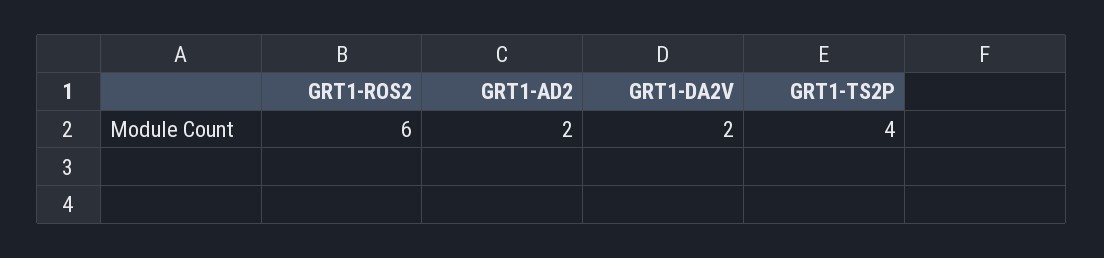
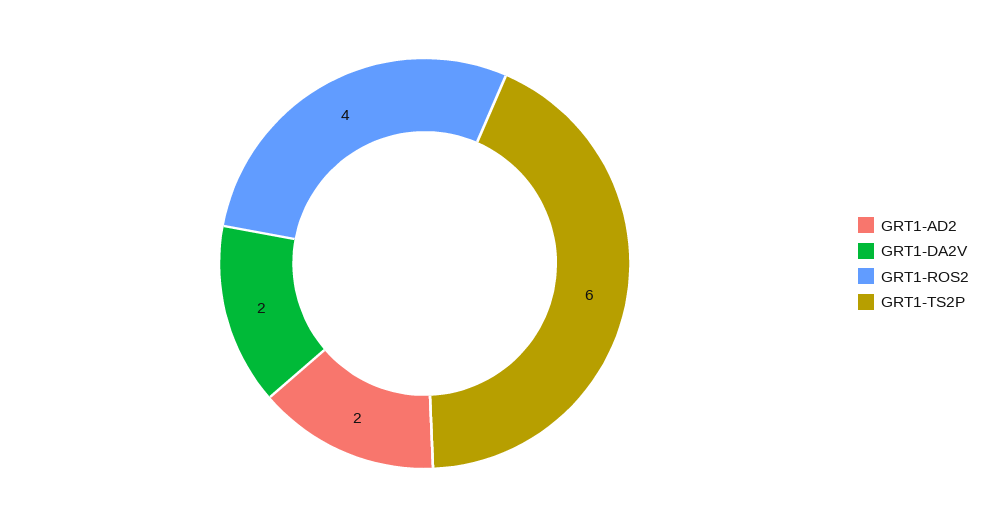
  {
-   "GRT1-ROS2": 6,
+   "GRT1-ROS2": 4,
    "GRT1-AD2": 2,
    "GRT1-DA2V": 2,
-   "GRT1-TS2P": 4
+   "GRT1-TS2P": 6
  }

